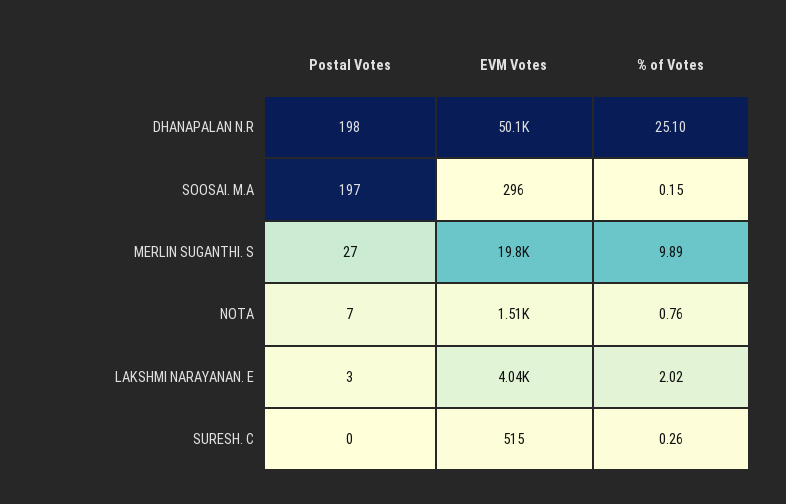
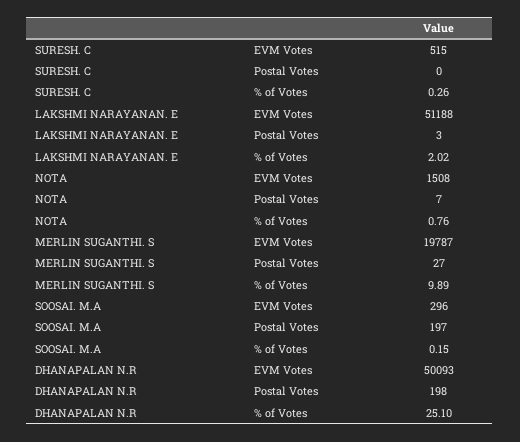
  {
    "Postal Votes": {
      "DHANAPALAN N.R": 198,
      "SOOSAI. M.A": 197,
      "MERLIN SUGANTHI. S": 27,
      "NOTA": 7,
      "LAKSHMI NARAYANAN. E": 3,
      "SURESH. C": 0
    },
    "EVM Votes": {
      "DHANAPALAN N.R": 50093,
      "SOOSAI. M.A": 296,
      "MERLIN SUGANTHI. S": 19787,
      "NOTA": 1508,
-     "LAKSHMI NARAYANAN. E": 4040,
+     "LAKSHMI NARAYANAN. E": 51188,
      "SURESH. C": 515
    },
    "% of Votes": {
      "DHANAPALAN N.R": 25.1,
      "SOOSAI. M.A": 0.15,
      "MERLIN SUGANTHI. S": 9.89,
      "NOTA": 0.76,
      "LAKSHMI NARAYANAN. E": 2.02,
      "SURESH. C": 0.26
    }
  }

